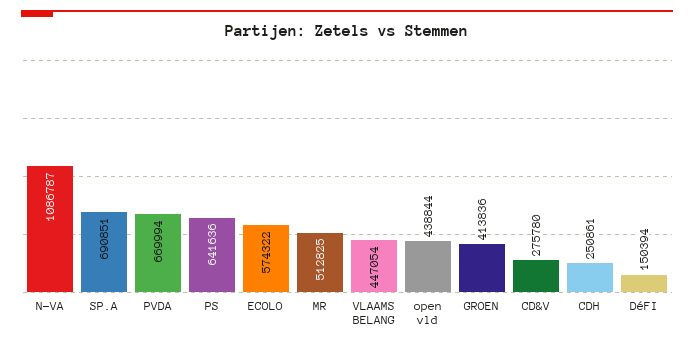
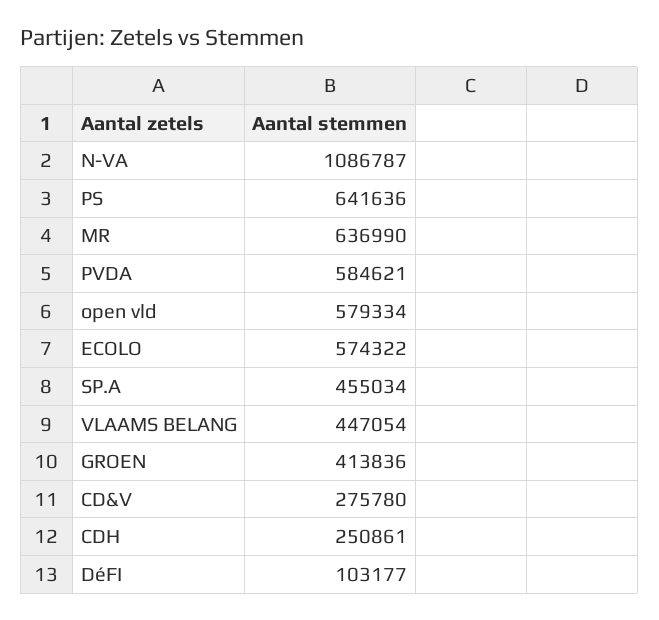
  {
    "N-VA": 1086787,
-   "SP.A": 690851,
+   "SP.A": 455034,
-   "PVDA": 669994,
+   "PVDA": 584621,
    "PS": 641636,
    "ECOLO": 574322,
-   "MR": 512825,
+   "MR": 636990,
    "VLAAMS BELANG": 447054,
-   "open vld": 438844,
+   "open vld": 579334,
    "GROEN": 413836,
    "CD&V": 275780,
    "CDH": 250861,
-   "DéFI": 150394
+   "DéFI": 103177
  }

